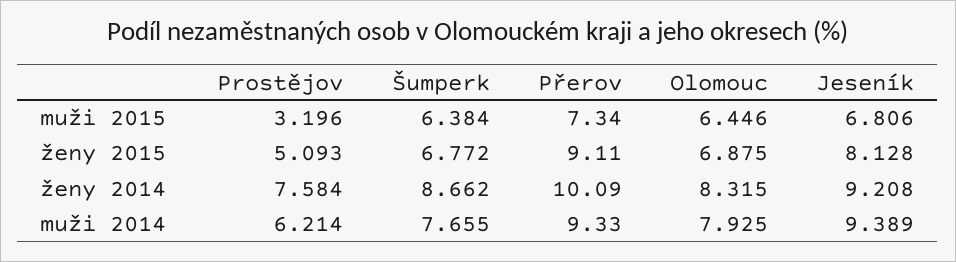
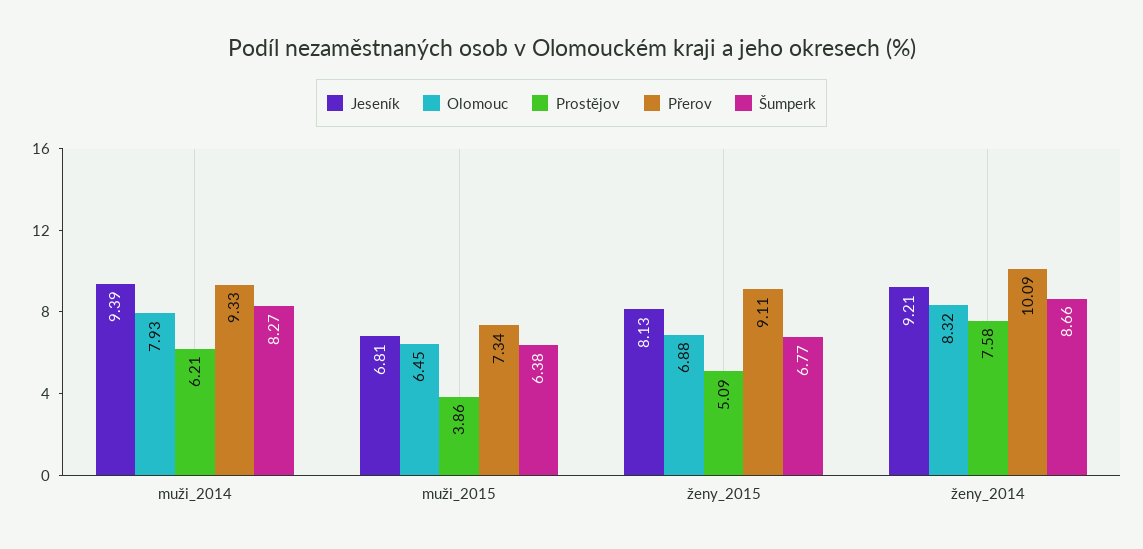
  {
    "Prostějov": {
-     "muži 2015": 3.196,
+     "muži 2015": 3.86,
      "ženy 2015": 5.093,
      "ženy 2014": 7.584,
      "muži 2014": 6.214
    },
    "Šumperk": {
      "muži 2015": 6.384,
      "ženy 2015": 6.772,
      "ženy 2014": 8.662,
-     "muži 2014": 7.655
+     "muži 2014": 8.27
    },
    "Přerov": {
      "muži 2015": 7.34,
      "ženy 2015": 9.11,
      "ženy 2014": 10.09,
      "muži 2014": 9.33
    },
    "Olomouc": {
      "muži 2015": 6.446,
      "ženy 2015": 6.875,
      "ženy 2014": 8.315,
      "muži 2014": 7.925
    },
    "Jeseník": {
      "muži 2015": 6.806,
      "ženy 2015": 8.128,
      "ženy 2014": 9.208,
      "muži 2014": 9.389
    }
  }

